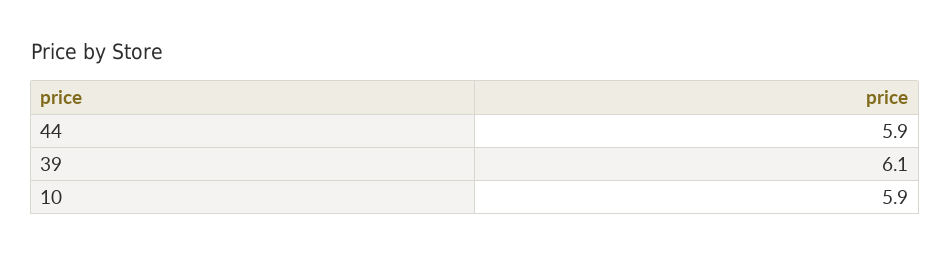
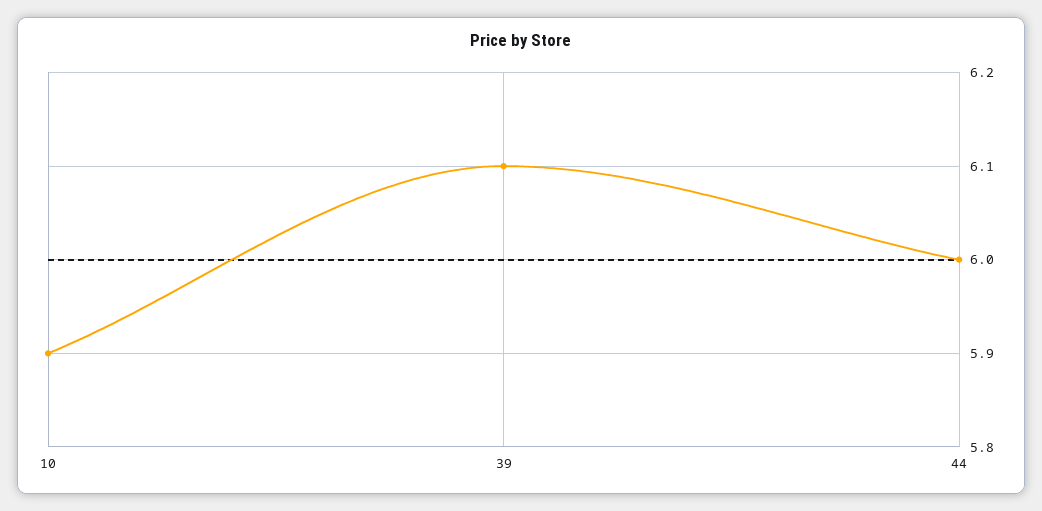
  {
-   "44": 5.9,
+   "44": 6,
    "39": 6.1,
    "10": 5.9
  }

